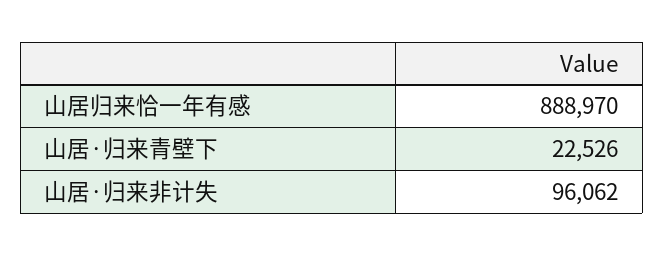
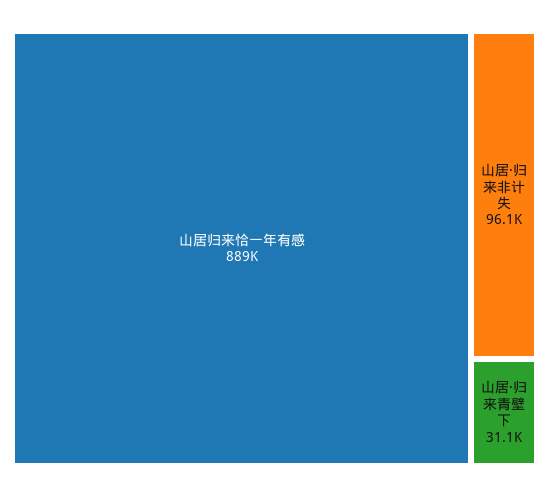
  {
    "山居归来恰一年有感": 888970,
-   "山居·归来青壁下": 22526,
+   "山居·归来青壁下": 31100,
    "山居·归来非计失": 96062
  }

